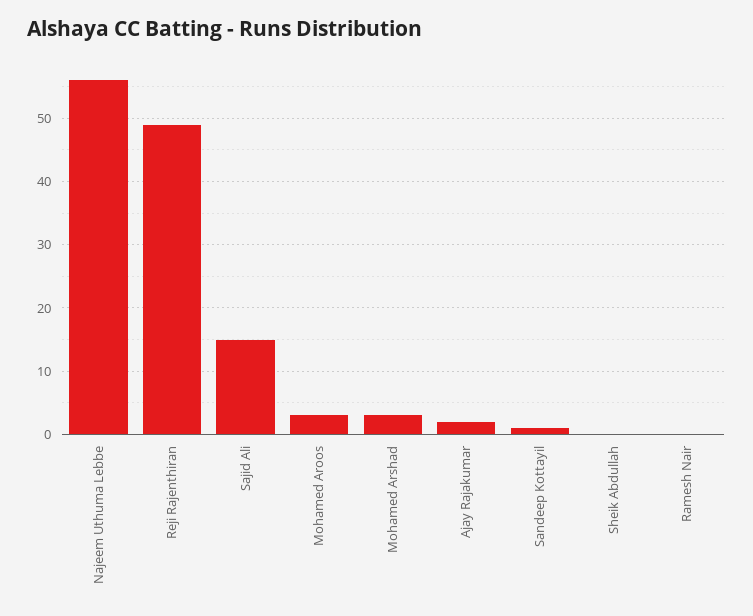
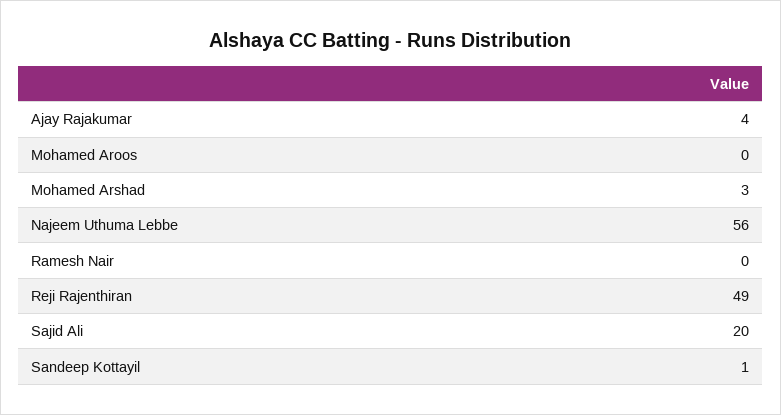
  {
    "Najeem Uthuma Lebbe": 56,
    "Reji Rajenthiran": 49,
-   "Sajid Ali": 15,
+   "Sajid Ali": 20,
-   "Mohamed Aroos": 3,
+   "Mohamed Aroos": 0,
    "Mohamed Arshad": 3,
-   "Ajay Rajakumar": 2,
+   "Ajay Rajakumar": 4,
    "Sandeep Kottayil": 1,
-   "Sheik Abdullah": 0,
    "Ramesh Nair": 0
  }

